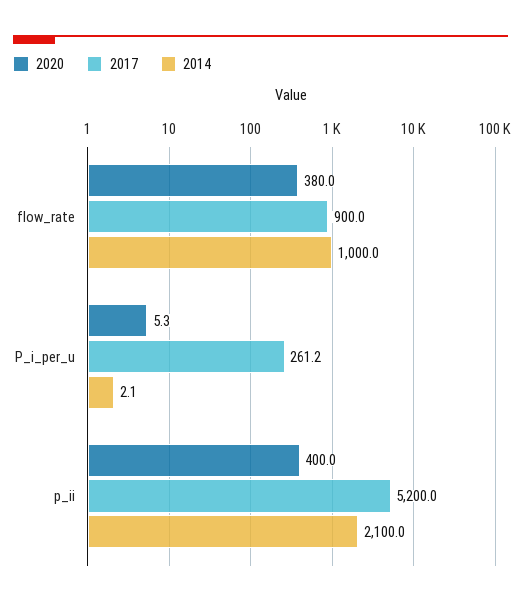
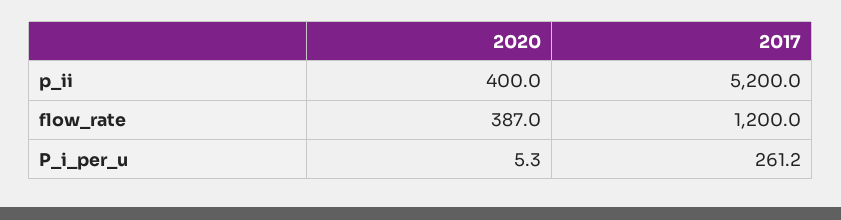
  {
    "2020": {
-     "flow_rate": 380,
+     "flow_rate": 387,
      "P_i_per_u": 5.3,
      "p_ii": 400
    },
    "2017": {
-     "flow_rate": 900,
+     "flow_rate": 1200,
      "P_i_per_u": 261.2,
      "p_ii": 5200
-   },
+   }
-   "2014": {
-     "flow_rate": 1000,
-     "P_i_per_u": 2.1,
-     "p_ii": 2100
-   }
  }

